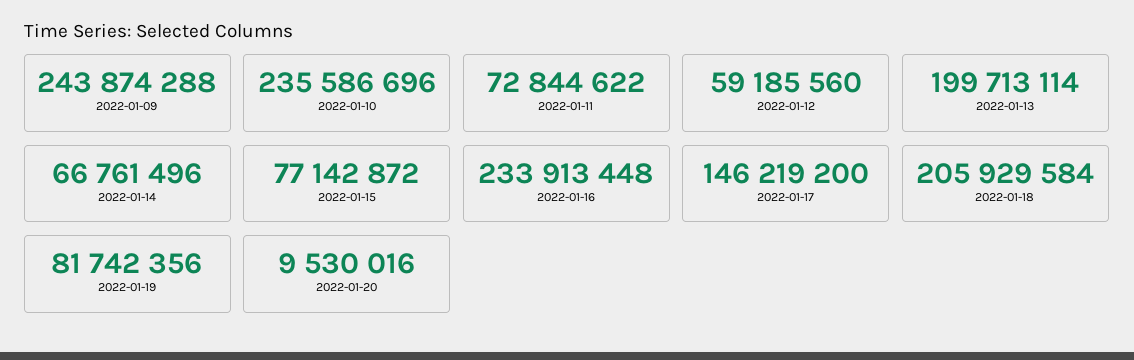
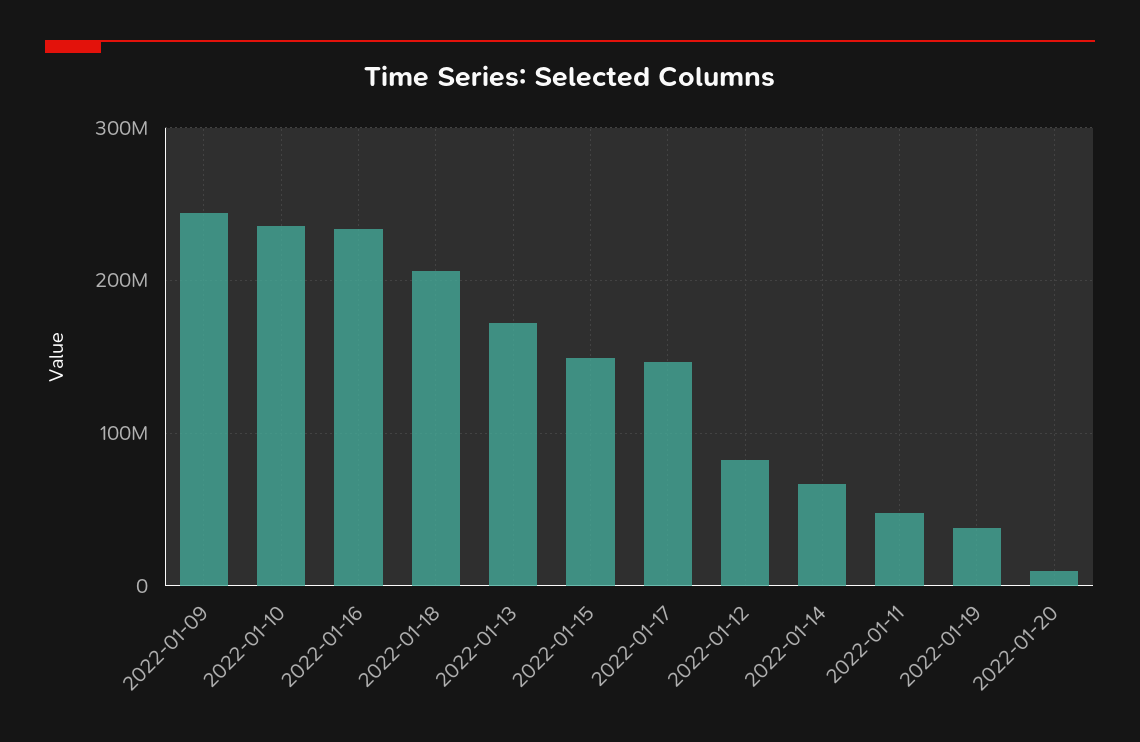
  {
    "2022-01-09": 243874288,
    "2022-01-10": 235586696,
-   "2022-01-11": 72844622,
+   "2022-01-11": 50000000,
-   "2022-01-12": 59185560,
+   "2022-01-12": 80000000,
-   "2022-01-13": 199713114,
+   "2022-01-13": 170000000,
    "2022-01-14": 66761496,
-   "2022-01-15": 77142872,
+   "2022-01-15": 150000000,
    "2022-01-16": 233913448,
    "2022-01-17": 146219200,
    "2022-01-18": 205929584,
-   "2022-01-19": 81742356,
+   "2022-01-19": 40000000,
    "2022-01-20": 9530016
  }

